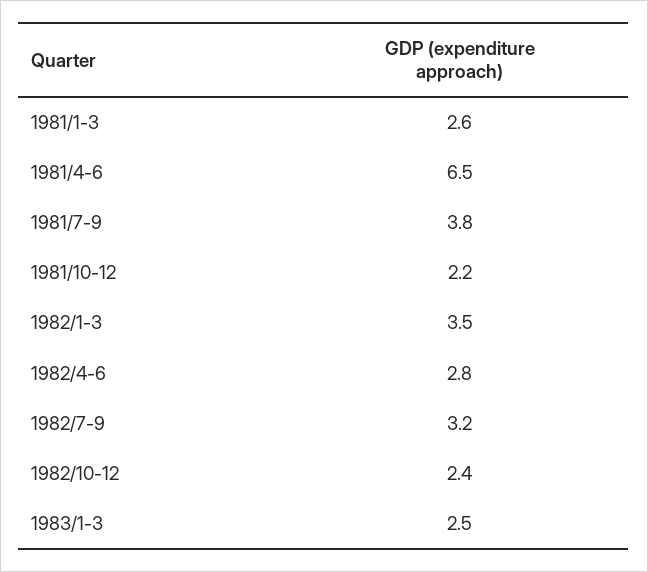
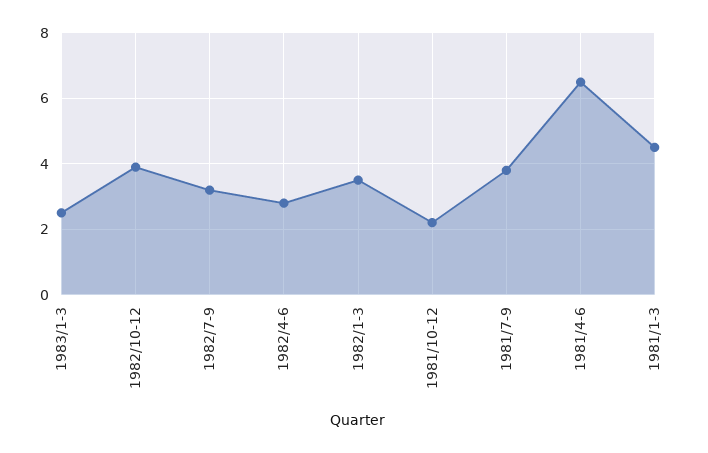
  {
-   "1981/1-3": 2.6,
+   "1981/1-3": 4.5,
    "1981/4-6": 6.5,
    "1981/7-9": 3.8,
    "1981/10-12": 2.2,
    "1982/1-3": 3.5,
    "1982/4-6": 2.8,
    "1982/7-9": 3.2,
-   "1982/10-12": 2.4,
+   "1982/10-12": 4,
    "1983/1-3": 2.5
  }

